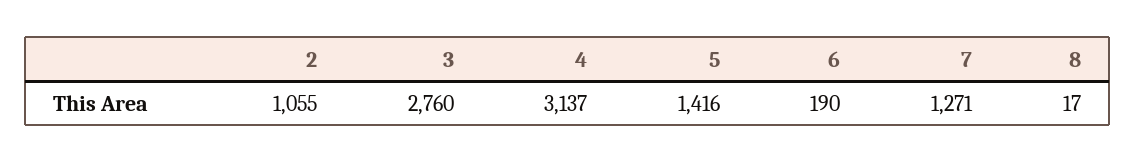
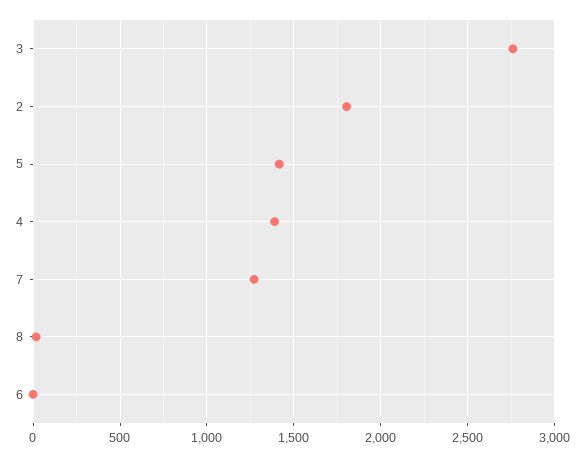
  {
-   "2": 1055,
+   "2": 1800,
    "3": 2760,
-   "4": 3137,
+   "4": 1400,
    "5": 1416,
-   "6": 190,
+   "6": 0,
    "7": 1271,
    "8": 17
  }

